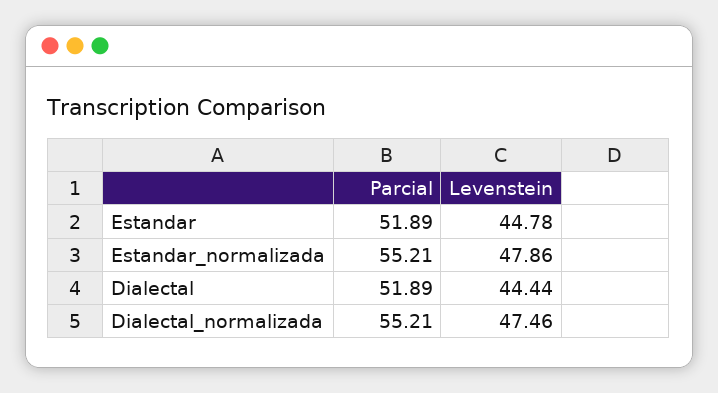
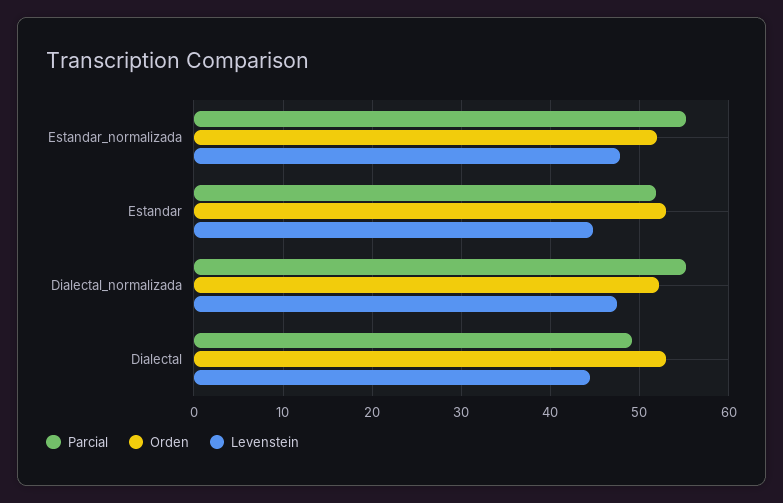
  {
    "Parcial": {
      "Estandar": 51.89,
      "Estandar_normalizada": 55.21,
-     "Dialectal": 51.89,
+     "Dialectal": 49,
      "Dialectal_normalizada": 55.21
    },
    "Levenstein": {
      "Estandar": 44.78,
      "Estandar_normalizada": 47.86,
      "Dialectal": 44.44,
      "Dialectal_normalizada": 47.46
-   }
+   },
+   "Orden": {
+     "Estandar_normalizada": 52,
+     "Estandar": 53,
+     "Dialectal_normalizada": 52,
+     "Dialectal": 53
+   }
  }

